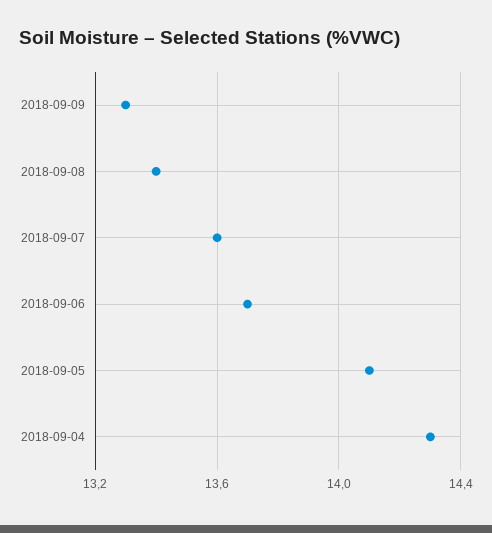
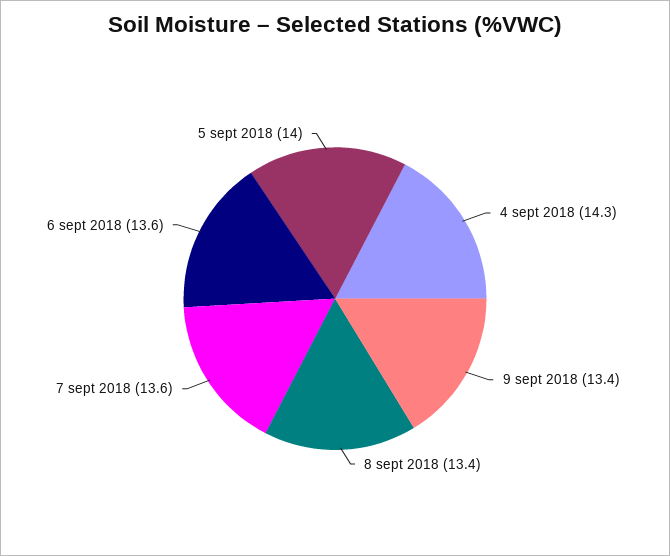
  {
-   "2018-09-09": 13.3,
+   "2018-09-09": 13.4,
    "2018-09-08": 13.4,
    "2018-09-07": 13.6,
-   "2018-09-06": 13.7,
+   "2018-09-06": 13.6,
-   "2018-09-05": 14.1,
+   "2018-09-05": 14,
    "2018-09-04": 14.3
  }

